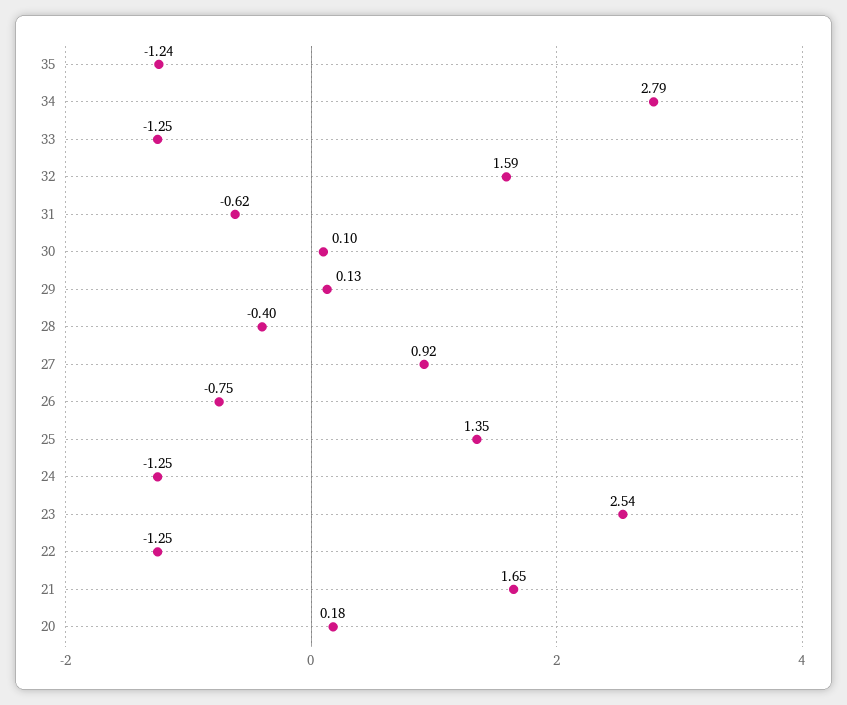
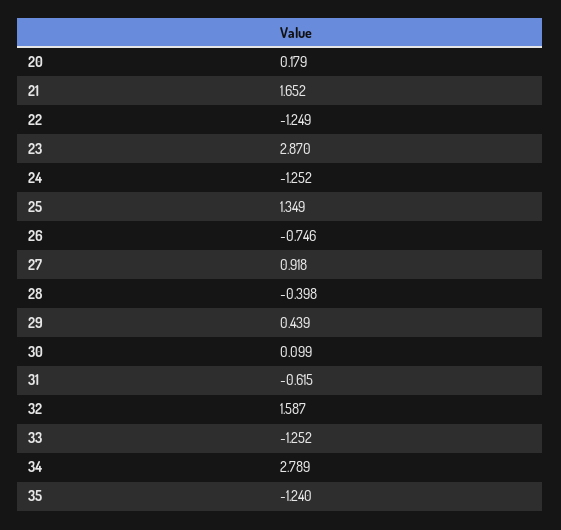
  {
    "35": -1.24,
    "34": 2.789,
    "33": -1.252,
    "32": 1.587,
    "31": -0.615,
    "30": 0.099,
-   "29": 0.13,
+   "29": 0.439,
    "28": -0.398,
    "27": 0.918,
    "26": -0.746,
    "25": 1.349,
    "24": -1.252,
-   "23": 2.54,
+   "23": 2.87,
    "22": -1.249,
    "21": 1.652,
    "20": 0.179
  }

